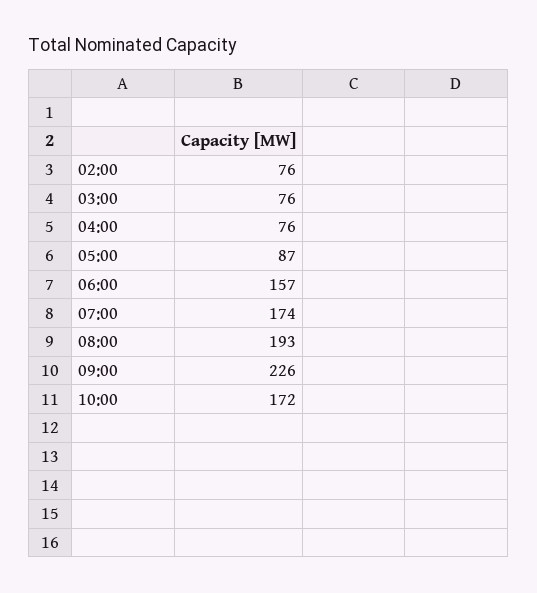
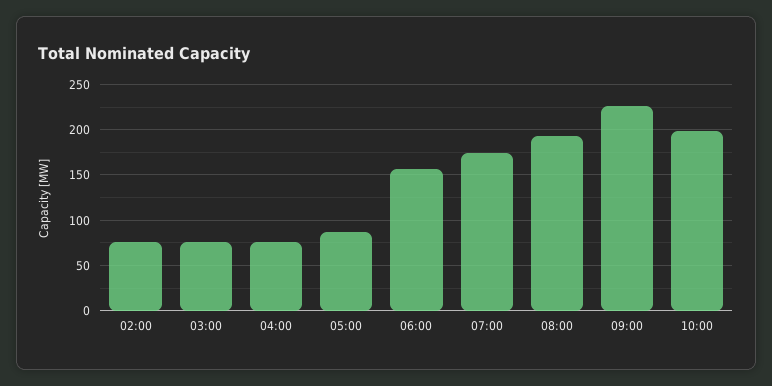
  {
    "02:00": 76,
    "03:00": 76,
    "04:00": 76,
    "05:00": 87,
    "06:00": 157,
    "07:00": 174,
    "08:00": 193,
    "09:00": 226,
-   "10:00": 172
+   "10:00": 200
  }

